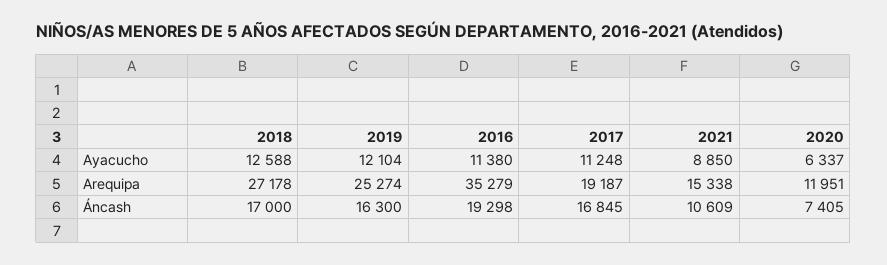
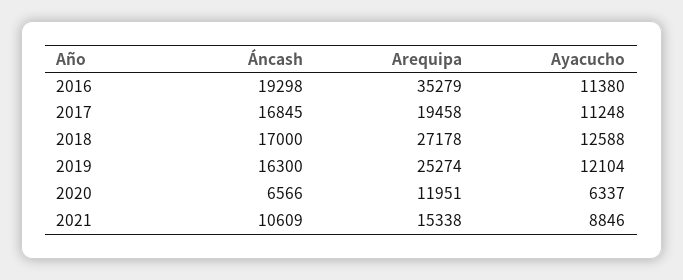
  {
    "2018": {
      "Ayacucho": 12588,
      "Arequipa": 27178,
      "Áncash": 17000
    },
    "2019": {
      "Ayacucho": 12104,
      "Arequipa": 25274,
      "Áncash": 16300
    },
    "2016": {
      "Ayacucho": 11380,
      "Arequipa": 35279,
      "Áncash": 19298
    },
    "2017": {
      "Ayacucho": 11248,
-     "Arequipa": 19187,
+     "Arequipa": 19458,
      "Áncash": 16845
    },
    "2021": {
-     "Ayacucho": 8850,
+     "Ayacucho": 8846,
      "Arequipa": 15338,
      "Áncash": 10609
    },
    "2020": {
      "Ayacucho": 6337,
      "Arequipa": 11951,
-     "Áncash": 7405
+     "Áncash": 6566
    }
  }

